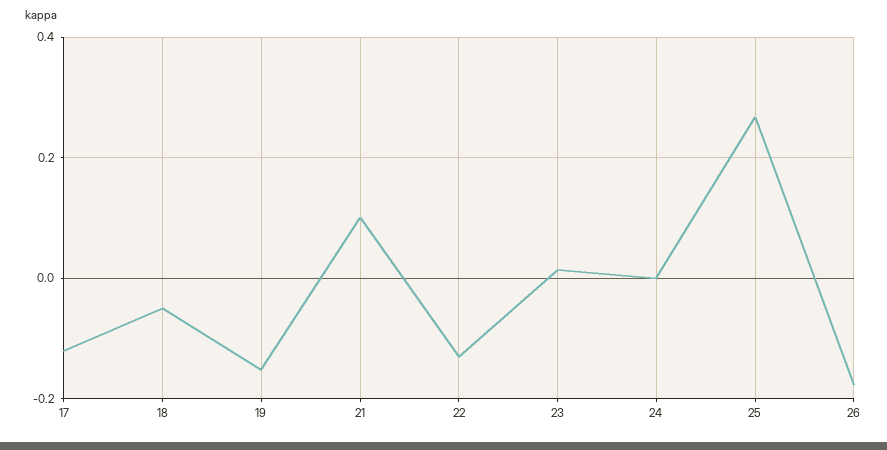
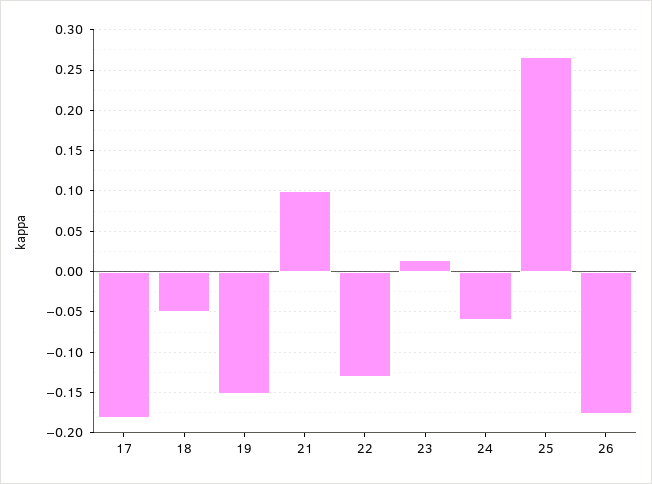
  {
-   "17": -0.12,
+   "17": -0.18,
    "18": -0.05,
    "19": -0.15,
    "21": 0.1,
    "22": -0.13,
    "23": 0.01,
-   "24": 0,
+   "24": -0.06,
    "25": 0.27,
    "26": -0.18
  }

